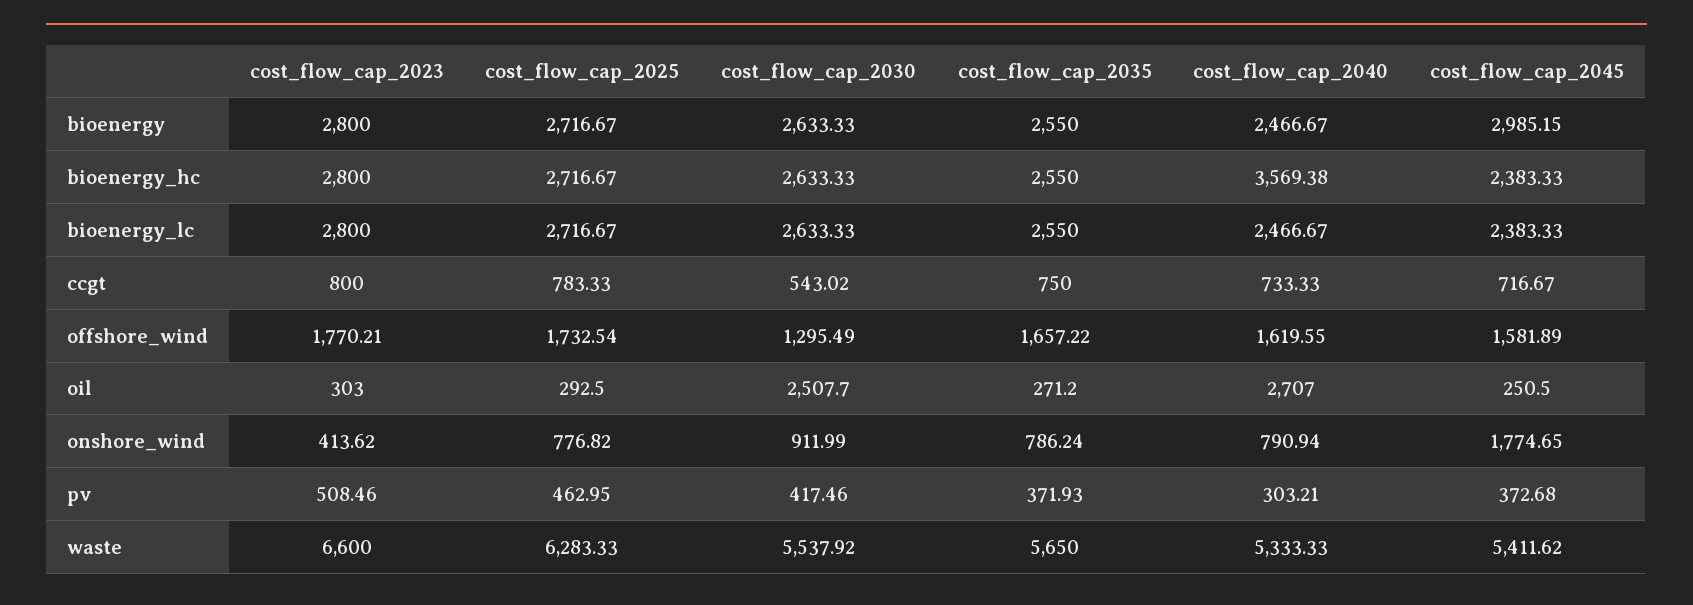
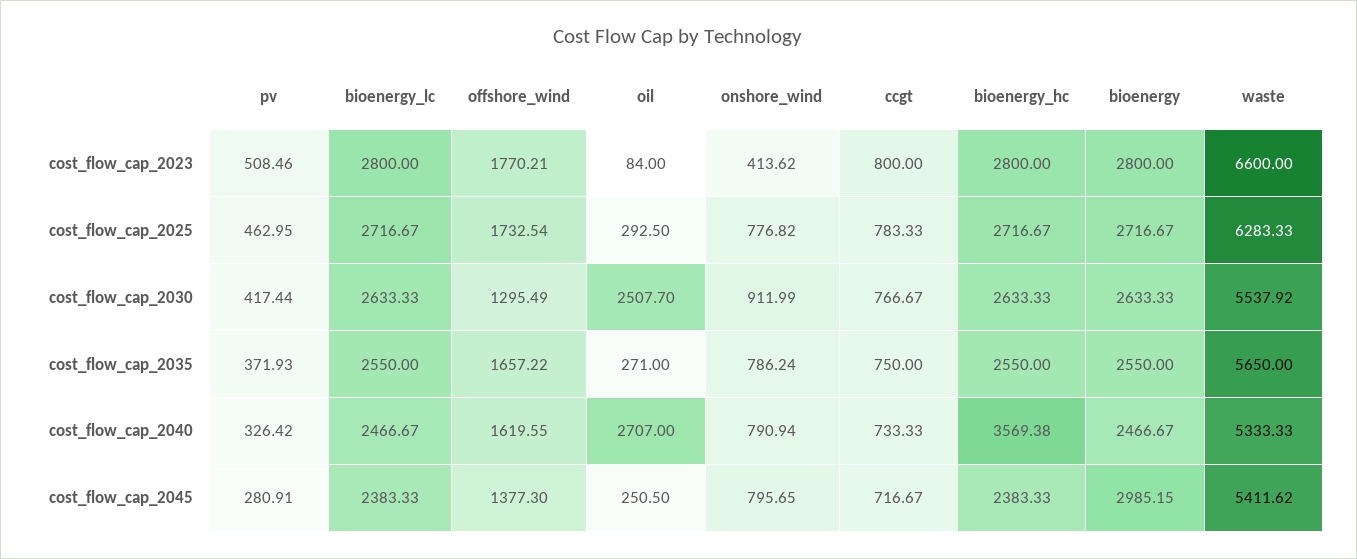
  {
    "cost_flow_cap_2023": {
      "bioenergy": 2800,
      "bioenergy_hc": 2800,
      "bioenergy_lc": 2800,
      "ccgt": 800,
      "offshore_wind": 1770.21,
-     "oil": 303,
+     "oil": 84,
      "onshore_wind": 413.62,
      "pv": 508.46,
      "waste": 6600
    },
    "cost_flow_cap_2025": {
      "bioenergy": 2716.67,
      "bioenergy_hc": 2716.67,
      "bioenergy_lc": 2716.67,
      "ccgt": 783.33,
      "offshore_wind": 1732.54,
      "oil": 292.5,
      "onshore_wind": 776.82,
      "pv": 462.95,
      "waste": 6283.33
    },
    "cost_flow_cap_2030": {
      "bioenergy": 2633.33,
      "bioenergy_hc": 2633.33,
      "bioenergy_lc": 2633.33,
-     "ccgt": 543.02,
+     "ccgt": 766.67,
      "offshore_wind": 1295.49,
      "oil": 2507.7,
      "onshore_wind": 911.99,
-     "pv": 417.46,
+     "pv": 417.44,
      "waste": 5537.92
    },
    "cost_flow_cap_2035": {
      "bioenergy": 2550,
      "bioenergy_hc": 2550,
      "bioenergy_lc": 2550,
      "ccgt": 750,
      "offshore_wind": 1657.22,
-     "oil": 271.2,
+     "oil": 271,
      "onshore_wind": 786.24,
      "pv": 371.93,
      "waste": 5650
    },
    "cost_flow_cap_2040": {
      "bioenergy": 2466.67,
      "bioenergy_hc": 3569.38,
      "bioenergy_lc": 2466.67,
      "ccgt": 733.33,
      "offshore_wind": 1619.55,
      "oil": 2707,
      "onshore_wind": 790.94,
-     "pv": 303.21,
+     "pv": 326.42,
      "waste": 5333.33
    },
    "cost_flow_cap_2045": {
      "bioenergy": 2985.15,
      "bioenergy_hc": 2383.33,
      "bioenergy_lc": 2383.33,
      "ccgt": 716.67,
-     "offshore_wind": 1581.89,
+     "offshore_wind": 1377.3,
      "oil": 250.5,
-     "onshore_wind": 1774.65,
+     "onshore_wind": 795.65,
-     "pv": 372.68,
+     "pv": 280.91,
      "waste": 5411.62
    }
  }

